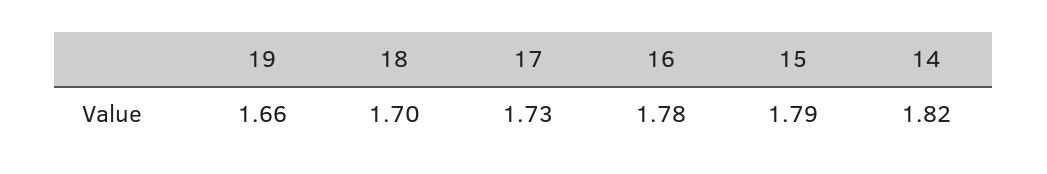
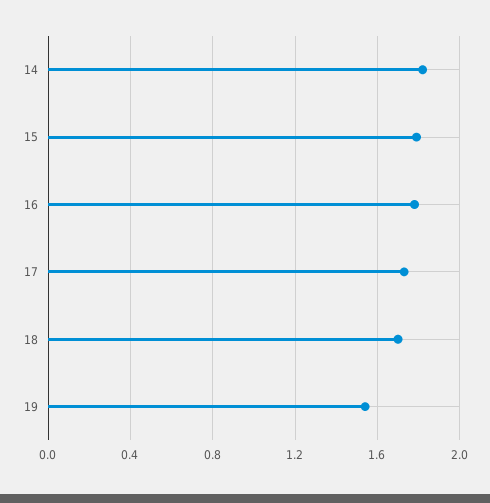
  {
-   "19": 1.66,
+   "19": 1.55,
    "18": 1.7,
    "17": 1.73,
    "16": 1.78,
    "15": 1.79,
    "14": 1.82
  }

